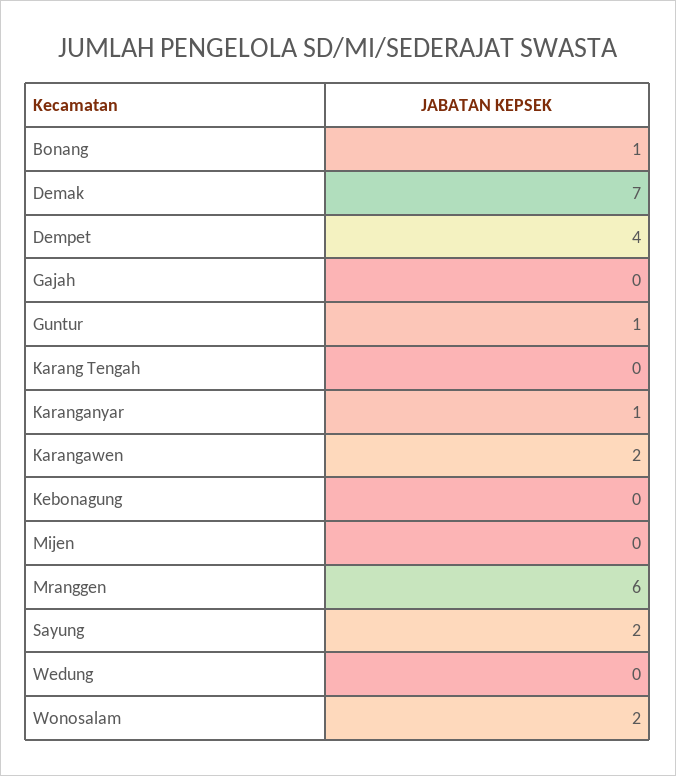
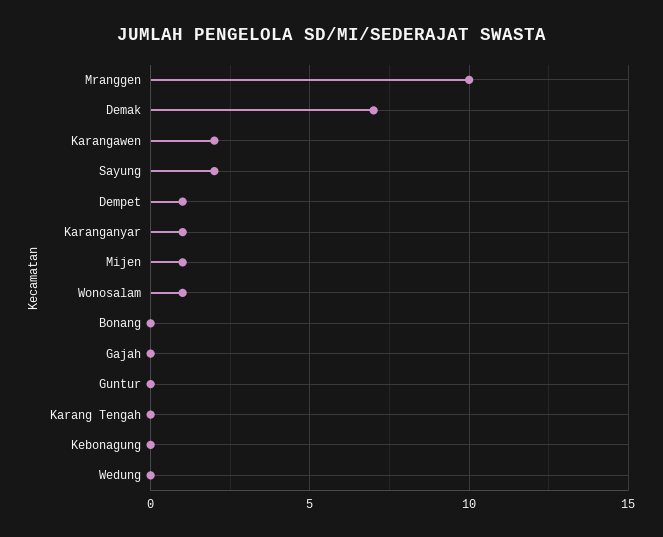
  {
-   "Bonang": 1,
+   "Bonang": 0,
    "Demak": 7,
-   "Dempet": 4,
+   "Dempet": 1,
    "Gajah": 0,
-   "Guntur": 1,
+   "Guntur": 0,
    "Karang Tengah": 0,
    "Karanganyar": 1,
    "Karangawen": 2,
    "Kebonagung": 0,
-   "Mijen": 0,
+   "Mijen": 1,
-   "Mranggen": 6,
+   "Mranggen": 10,
    "Sayung": 2,
    "Wedung": 0,
-   "Wonosalam": 2
+   "Wonosalam": 1
  }

